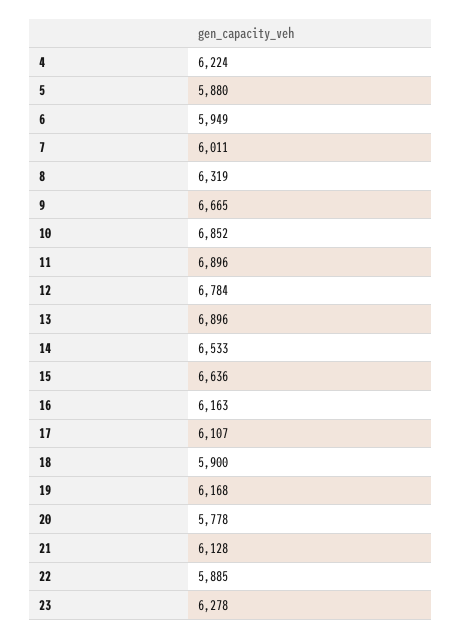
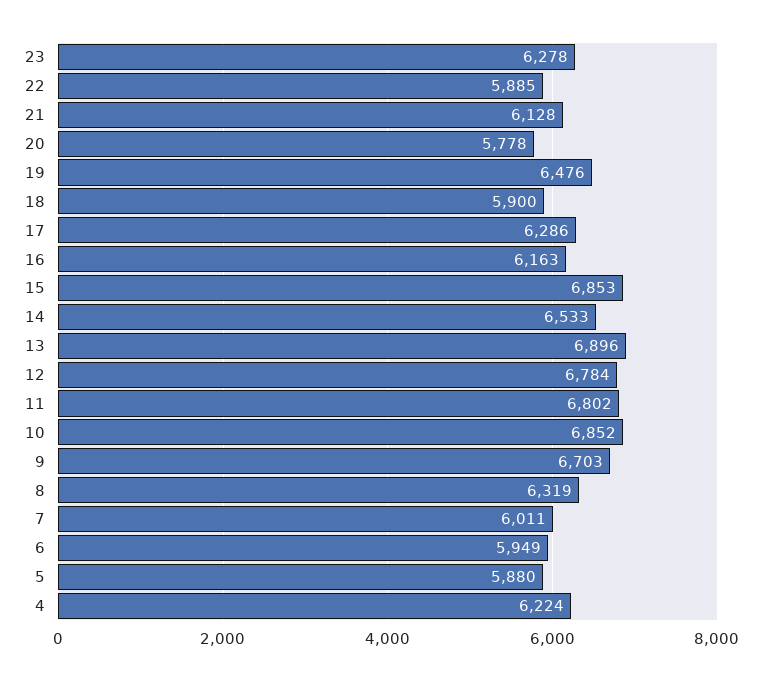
  {
    "4": 6224,
    "5": 5880,
    "6": 5949,
    "7": 6011,
    "8": 6319,
-   "9": 6665,
+   "9": 6703,
    "10": 6852,
-   "11": 6896,
+   "11": 6802,
    "12": 6784,
    "13": 6896,
    "14": 6533,
-   "15": 6636,
+   "15": 6853,
    "16": 6163,
-   "17": 6107,
+   "17": 6286,
    "18": 5900,
-   "19": 6168,
+   "19": 6476,
    "20": 5778,
    "21": 6128,
    "22": 5885,
    "23": 6278
  }

